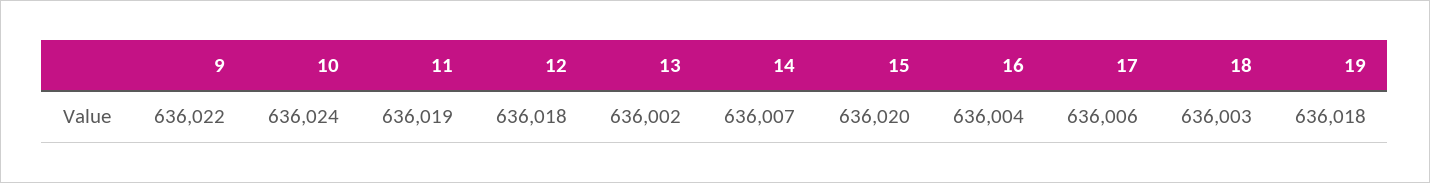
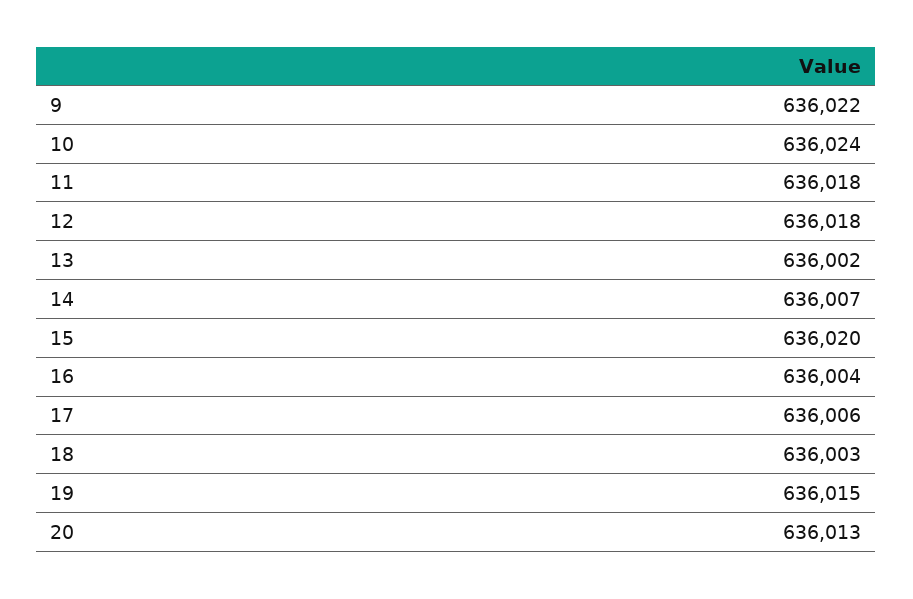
  {
    "9": 636022,
    "10": 636024,
-   "11": 636019,
+   "11": 636018,
    "12": 636018,
    "13": 636002,
    "14": 636007,
    "15": 636020,
    "16": 636004,
    "17": 636006,
    "18": 636003,
-   "19": 636018
+   "19": 636015,
+   "20": 636013
  }

